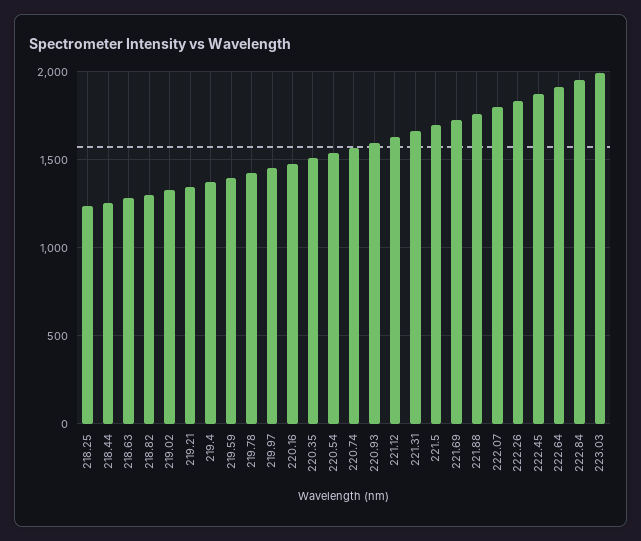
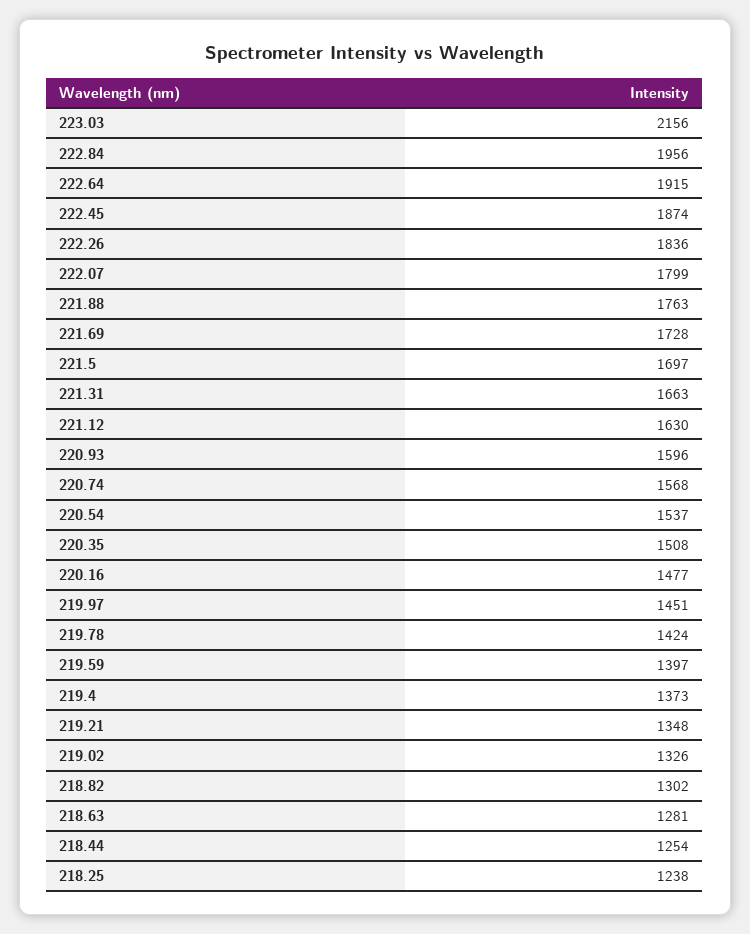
  {
    "218.25": 1238,
    "218.44": 1254,
    "218.63": 1281,
    "218.82": 1302,
    "219.02": 1326,
    "219.21": 1348,
    "219.4": 1373,
    "219.59": 1397,
    "219.78": 1424,
    "219.97": 1451,
    "220.16": 1477,
    "220.35": 1508,
    "220.54": 1537,
    "220.74": 1568,
    "220.93": 1596,
    "221.12": 1630,
    "221.31": 1663,
    "221.5": 1697,
    "221.69": 1728,
    "221.88": 1763,
    "222.07": 1799,
    "222.26": 1836,
    "222.45": 1874,
    "222.64": 1915,
    "222.84": 1956,
-   "223.03": 2000
+   "223.03": 2156
  }

